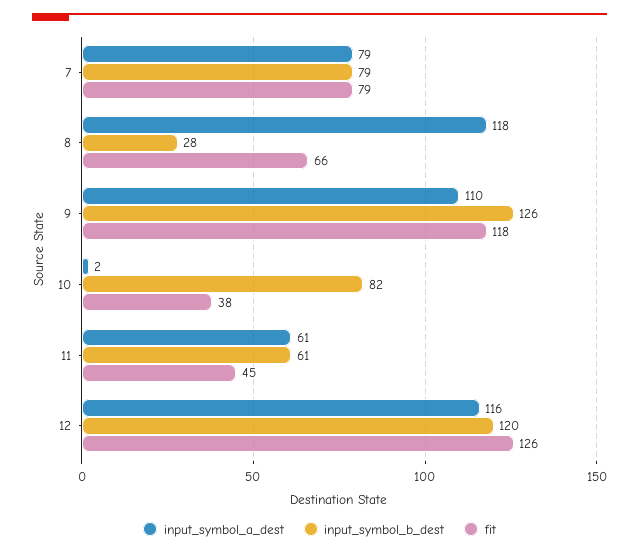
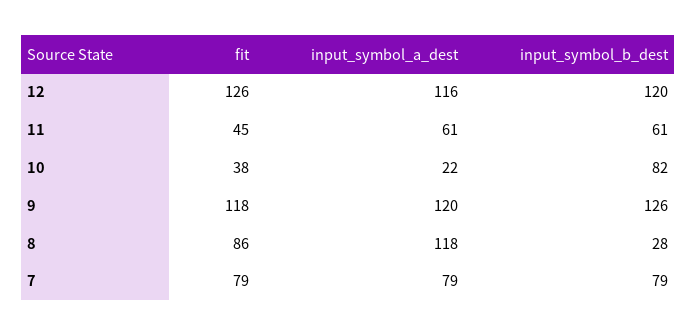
  {
    "input_symbol_a_dest": {
      "7": 79,
      "8": 118,
-     "9": 110,
+     "9": 120,
-     "10": 2,
+     "10": 22,
      "11": 61,
      "12": 116
    },
    "input_symbol_b_dest": {
      "7": 79,
      "8": 28,
      "9": 126,
      "10": 82,
      "11": 61,
      "12": 120
    },
    "fit": {
      "7": 79,
-     "8": 66,
+     "8": 86,
      "9": 118,
      "10": 38,
      "11": 45,
      "12": 126
    }
  }

